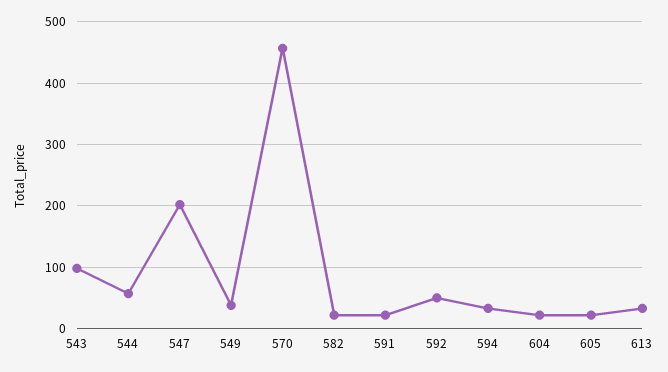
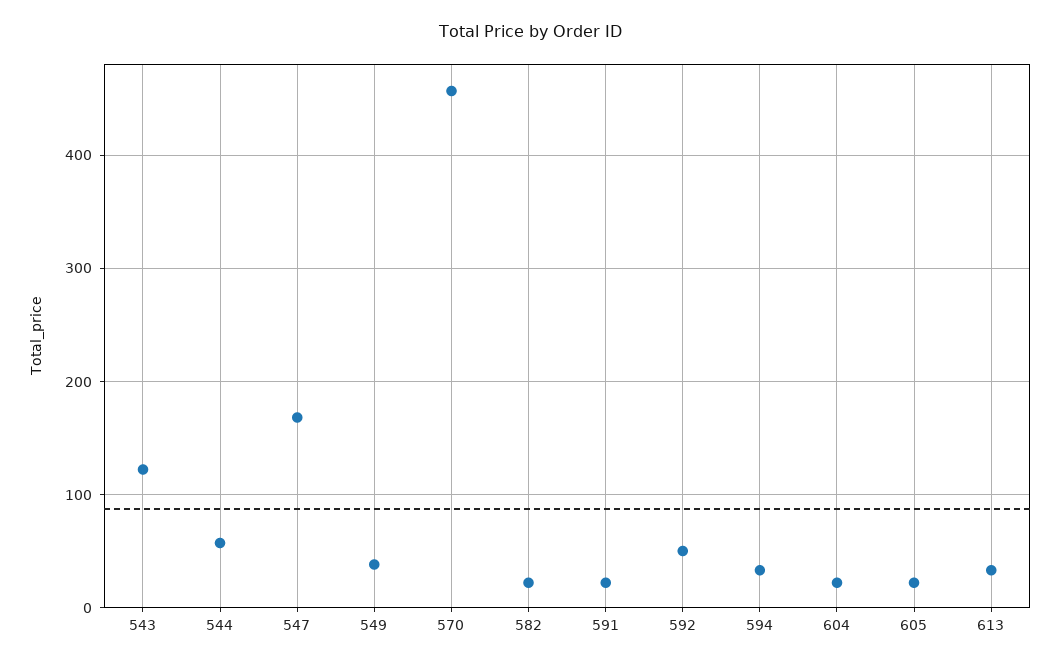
  {
-   "543": 100,
+   "543": 120,
    "544": 60,
-   "547": 200,
+   "547": 170,
    "549": 40,
    "570": 460,
    "582": 20,
    "591": 20,
    "592": 50,
    "594": 30,
    "604": 20,
    "605": 20,
    "613": 30
  }

